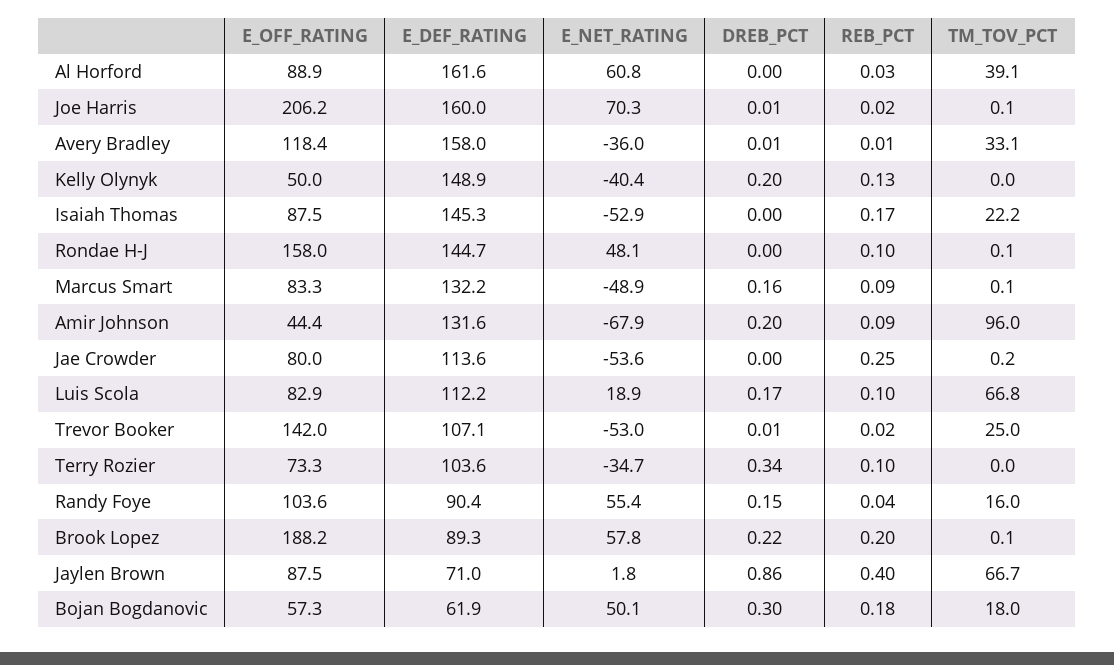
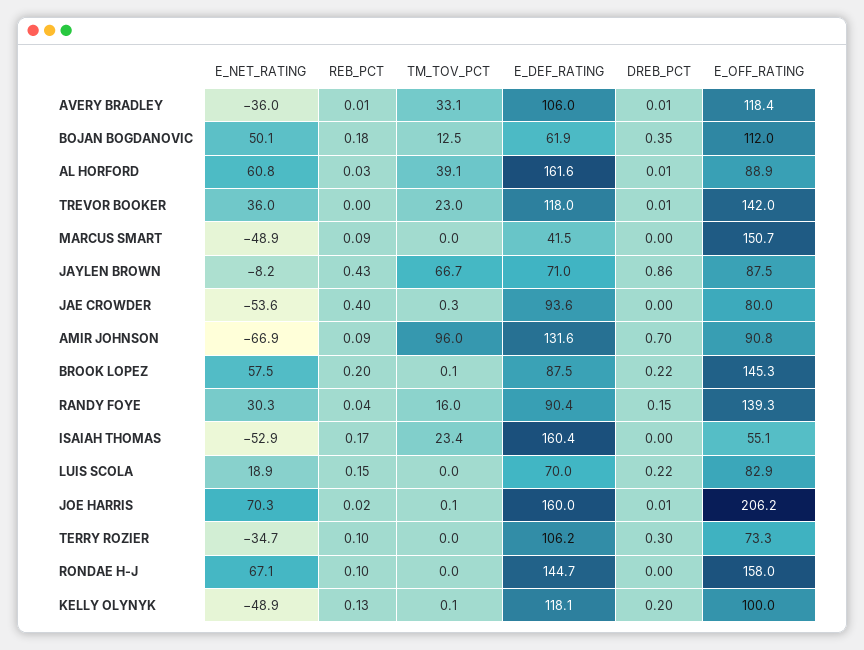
  {
    "E_OFF_RATING": {
      "Al Horford": 88.9,
      "Joe Harris": 206.2,
      "Avery Bradley": 118.4,
-     "Kelly Olynyk": 50,
+     "Kelly Olynyk": 100,
-     "Isaiah Thomas": 87.5,
+     "Isaiah Thomas": 55.1,
      "Rondae H-J": 158,
-     "Marcus Smart": 83.3,
+     "Marcus Smart": 150.7,
-     "Amir Johnson": 44.4,
+     "Amir Johnson": 90.8,
      "Jae Crowder": 80,
      "Luis Scola": 82.9,
      "Trevor Booker": 142,
      "Terry Rozier": 73.3,
-     "Randy Foye": 103.6,
+     "Randy Foye": 139.3,
-     "Brook Lopez": 188.2,
+     "Brook Lopez": 145.3,
      "Jaylen Brown": 87.5,
-     "Bojan Bogdanovic": 57.3
+     "Bojan Bogdanovic": 112
    },
    "E_DEF_RATING": {
      "Al Horford": 161.6,
      "Joe Harris": 160,
-     "Avery Bradley": 158,
+     "Avery Bradley": 106,
-     "Kelly Olynyk": 148.9,
+     "Kelly Olynyk": 118.1,
-     "Isaiah Thomas": 145.3,
+     "Isaiah Thomas": 160.4,
      "Rondae H-J": 144.7,
-     "Marcus Smart": 132.2,
+     "Marcus Smart": 41.5,
      "Amir Johnson": 131.6,
-     "Jae Crowder": 113.6,
+     "Jae Crowder": 93.6,
-     "Luis Scola": 112.2,
+     "Luis Scola": 70,
-     "Trevor Booker": 107.1,
+     "Trevor Booker": 118,
-     "Terry Rozier": 103.6,
+     "Terry Rozier": 106.2,
      "Randy Foye": 90.4,
-     "Brook Lopez": 89.3,
+     "Brook Lopez": 87.5,
      "Jaylen Brown": 71,
      "Bojan Bogdanovic": 61.9
    },
    "E_NET_RATING": {
      "Al Horford": 60.8,
      "Joe Harris": 70.3,
      "Avery Bradley": -36,
-     "Kelly Olynyk": -40.4,
+     "Kelly Olynyk": -48.9,
      "Isaiah Thomas": -52.9,
-     "Rondae H-J": 48.1,
+     "Rondae H-J": 67.1,
      "Marcus Smart": -48.9,
-     "Amir Johnson": -67.9,
+     "Amir Johnson": -66.9,
      "Jae Crowder": -53.6,
      "Luis Scola": 18.9,
-     "Trevor Booker": -53,
+     "Trevor Booker": 36,
      "Terry Rozier": -34.7,
-     "Randy Foye": 55.4,
+     "Randy Foye": 30.3,
-     "Brook Lopez": 57.8,
+     "Brook Lopez": 57.5,
-     "Jaylen Brown": 1.8,
+     "Jaylen Brown": -8.2,
      "Bojan Bogdanovic": 50.1
    },
    "DREB_PCT": {
-     "Al Horford": 0,
+     "Al Horford": 0.01,
      "Joe Harris": 0.01,
      "Avery Bradley": 0.01,
      "Kelly Olynyk": 0.2,
      "Isaiah Thomas": 0,
      "Rondae H-J": 0,
-     "Marcus Smart": 0.16,
+     "Marcus Smart": 0,
-     "Amir Johnson": 0.2,
+     "Amir Johnson": 0.7,
      "Jae Crowder": 0,
-     "Luis Scola": 0.17,
+     "Luis Scola": 0.22,
      "Trevor Booker": 0.01,
-     "Terry Rozier": 0.34,
+     "Terry Rozier": 0.3,
      "Randy Foye": 0.15,
      "Brook Lopez": 0.22,
      "Jaylen Brown": 0.86,
-     "Bojan Bogdanovic": 0.3
+     "Bojan Bogdanovic": 0.35
    },
    "REB_PCT": {
      "Al Horford": 0.03,
      "Joe Harris": 0.02,
      "Avery Bradley": 0.01,
      "Kelly Olynyk": 0.13,
      "Isaiah Thomas": 0.17,
      "Rondae H-J": 0.1,
      "Marcus Smart": 0.09,
      "Amir Johnson": 0.09,
-     "Jae Crowder": 0.25,
+     "Jae Crowder": 0.4,
-     "Luis Scola": 0.1,
+     "Luis Scola": 0.15,
-     "Trevor Booker": 0.02,
+     "Trevor Booker": 0,
      "Terry Rozier": 0.1,
      "Randy Foye": 0.04,
      "Brook Lopez": 0.2,
-     "Jaylen Brown": 0.4,
+     "Jaylen Brown": 0.43,
      "Bojan Bogdanovic": 0.18
    },
    "TM_TOV_PCT": {
      "Al Horford": 39.1,
      "Joe Harris": 0.1,
      "Avery Bradley": 33.1,
-     "Kelly Olynyk": 0,
+     "Kelly Olynyk": 0.1,
-     "Isaiah Thomas": 22.2,
+     "Isaiah Thomas": 23.4,
-     "Rondae H-J": 0.1,
+     "Rondae H-J": 0,
-     "Marcus Smart": 0.1,
+     "Marcus Smart": 0,
      "Amir Johnson": 96,
-     "Jae Crowder": 0.2,
+     "Jae Crowder": 0.3,
-     "Luis Scola": 66.8,
+     "Luis Scola": 0,
-     "Trevor Booker": 25,
+     "Trevor Booker": 23,
      "Terry Rozier": 0,
      "Randy Foye": 16,
      "Brook Lopez": 0.1,
      "Jaylen Brown": 66.7,
-     "Bojan Bogdanovic": 18
+     "Bojan Bogdanovic": 12.5
    }
  }

